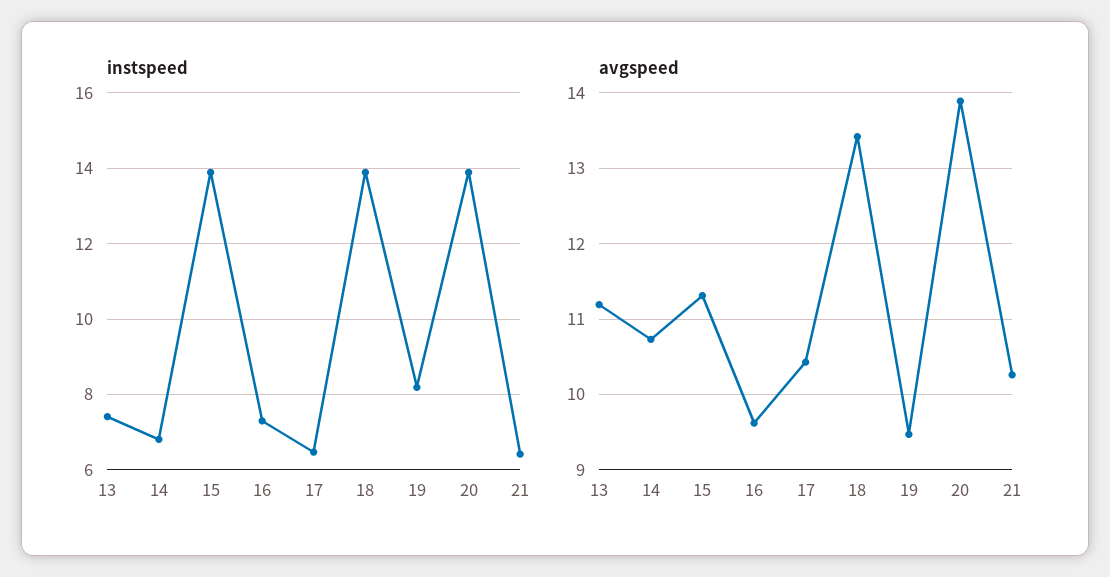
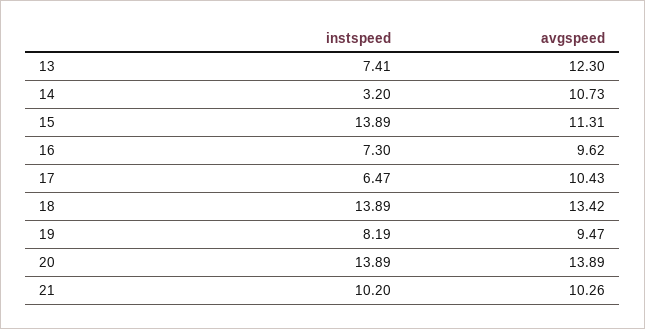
  {
    "instspeed": {
      "13": 7.41,
-     "14": 6.8,
+     "14": 3.2,
      "15": 13.89,
      "16": 7.3,
      "17": 6.47,
      "18": 13.89,
      "19": 8.19,
      "20": 13.89,
-     "21": 6.4
+     "21": 10.2
    },
    "avgspeed": {
-     "13": 11.2,
+     "13": 12.3,
      "14": 10.73,
      "15": 11.31,
      "16": 9.62,
      "17": 10.43,
      "18": 13.42,
      "19": 9.47,
      "20": 13.89,
      "21": 10.26
    }
  }

